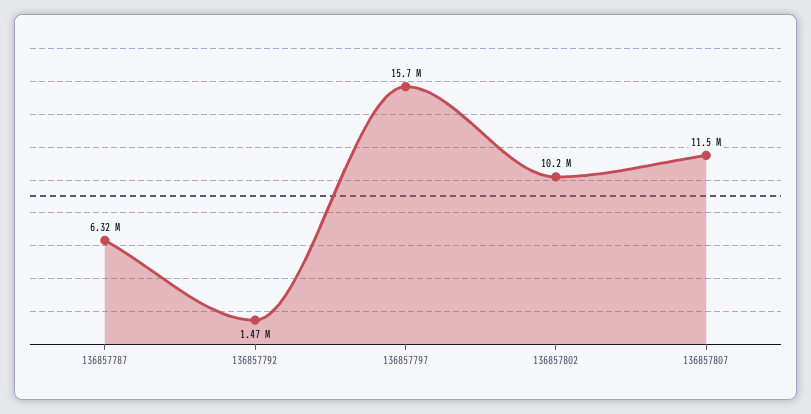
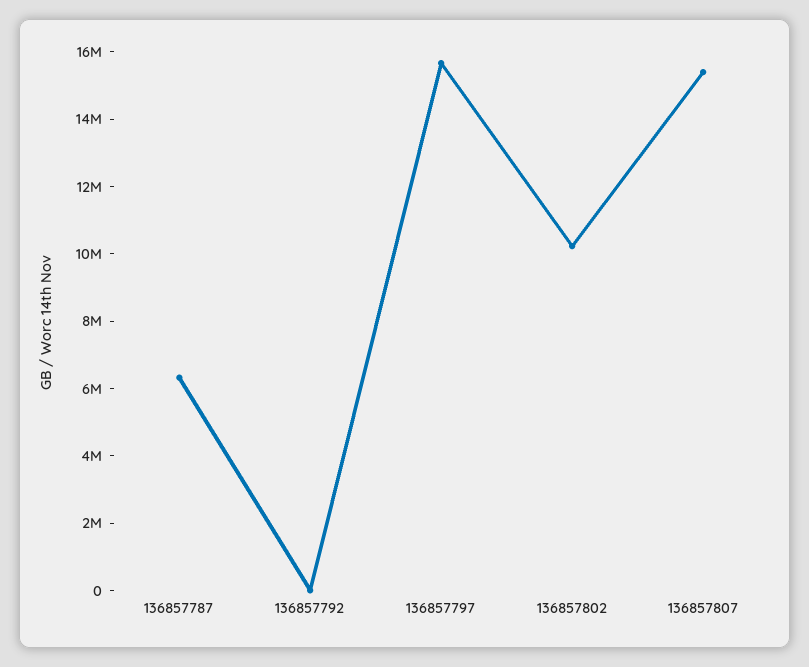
  {
    "136857787": 6320000,
-   "136857792": 1470000,
+   "136857792": 0,
    "136857797": 15700000,
    "136857802": 10200000,
-   "136857807": 11500000
+   "136857807": 15500000
  }

